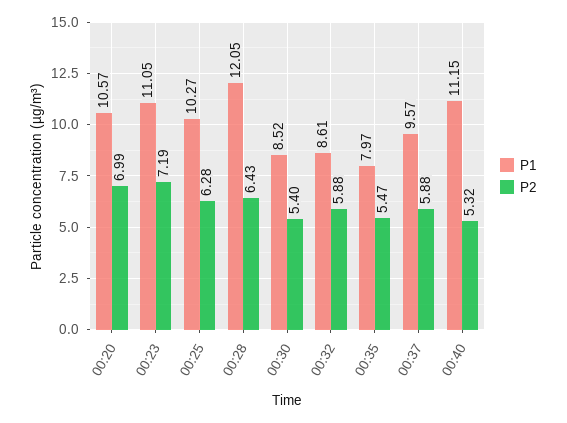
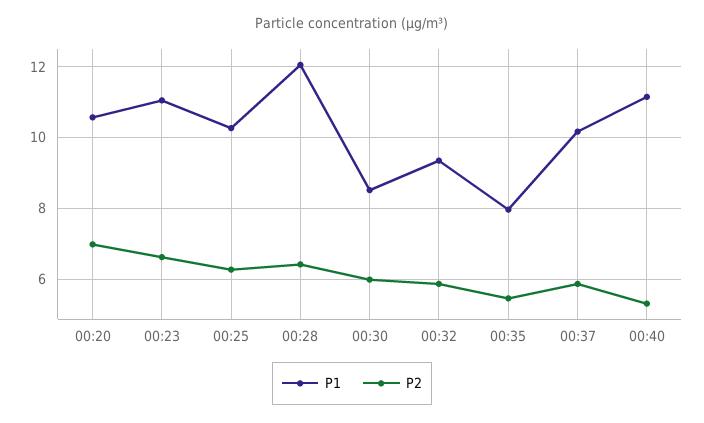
  {
    "P1": {
      "00:20": 10.57,
      "00:23": 11.05,
      "00:25": 10.27,
      "00:28": 12.05,
      "00:30": 8.52,
-     "00:32": 8.61,
+     "00:32": 9.4,
      "00:35": 7.97,
-     "00:37": 9.57,
+     "00:37": 10.2,
      "00:40": 11.15
    },
    "P2": {
      "00:20": 6.99,
-     "00:23": 7.19,
+     "00:23": 6.6,
      "00:25": 6.28,
      "00:28": 6.43,
-     "00:30": 5.4,
+     "00:30": 6,
      "00:32": 5.88,
      "00:35": 5.47,
      "00:37": 5.88,
      "00:40": 5.32
    }
  }

